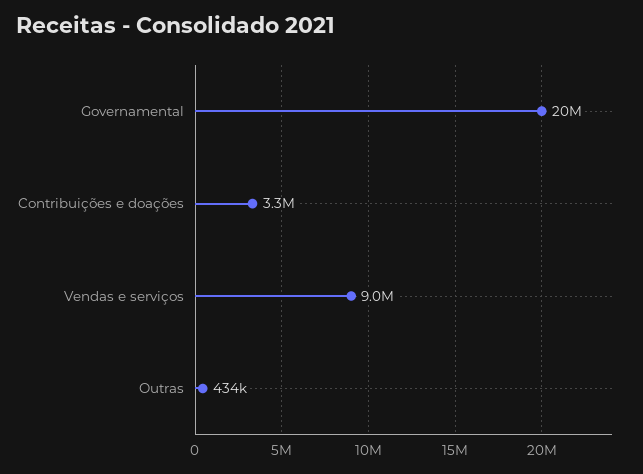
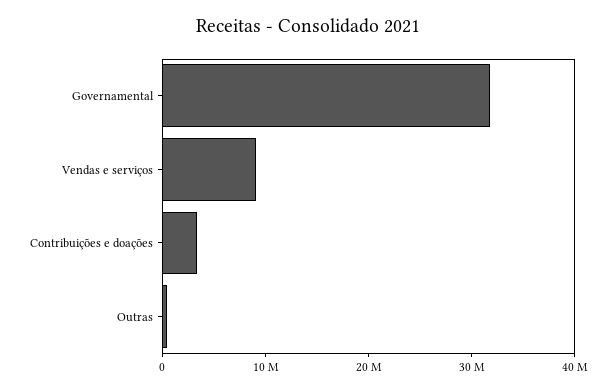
  {
-   "Governamental": 20000000,
+   "Governamental": 32000000,
    "Contribuições e doações": 3300000,
    "Vendas e serviços": 9000000,
    "Outras": 434000
  }

